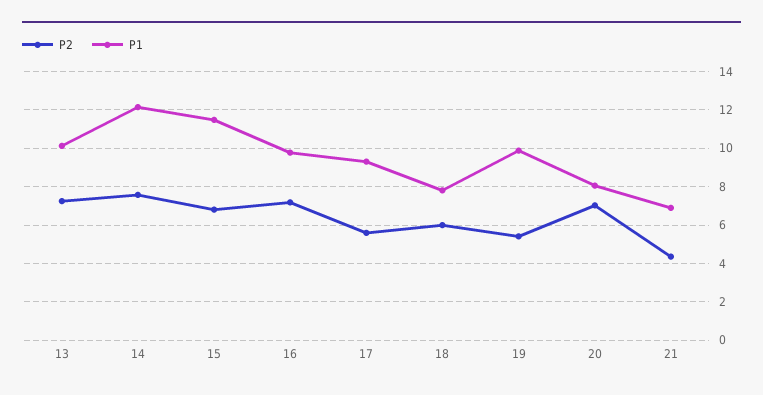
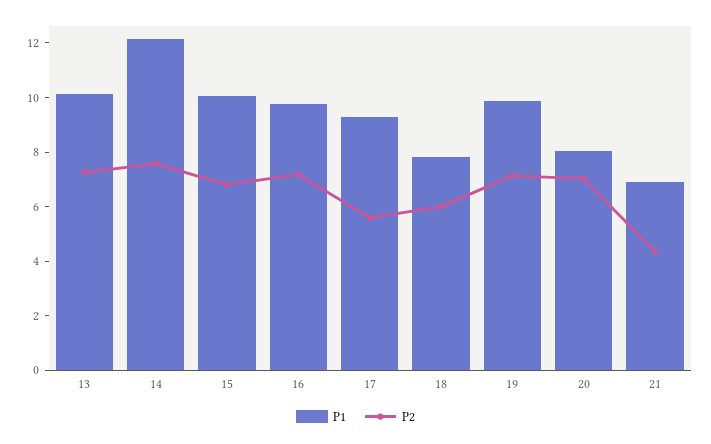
  {
    "P2": {
      "13": 7.5,
      "14": 7.5,
      "15": 7,
      "16": 7,
      "17": 5.5,
      "18": 6,
-     "19": 5.5,
+     "19": 7,
      "20": 7,
      "21": 4.5
    },
    "P1": {
      "13": 10,
      "14": 12,
-     "15": 11.5,
+     "15": 10,
      "16": 10,
      "17": 9.5,
      "18": 8,
      "19": 10,
      "20": 8,
      "21": 7
    }
  }

